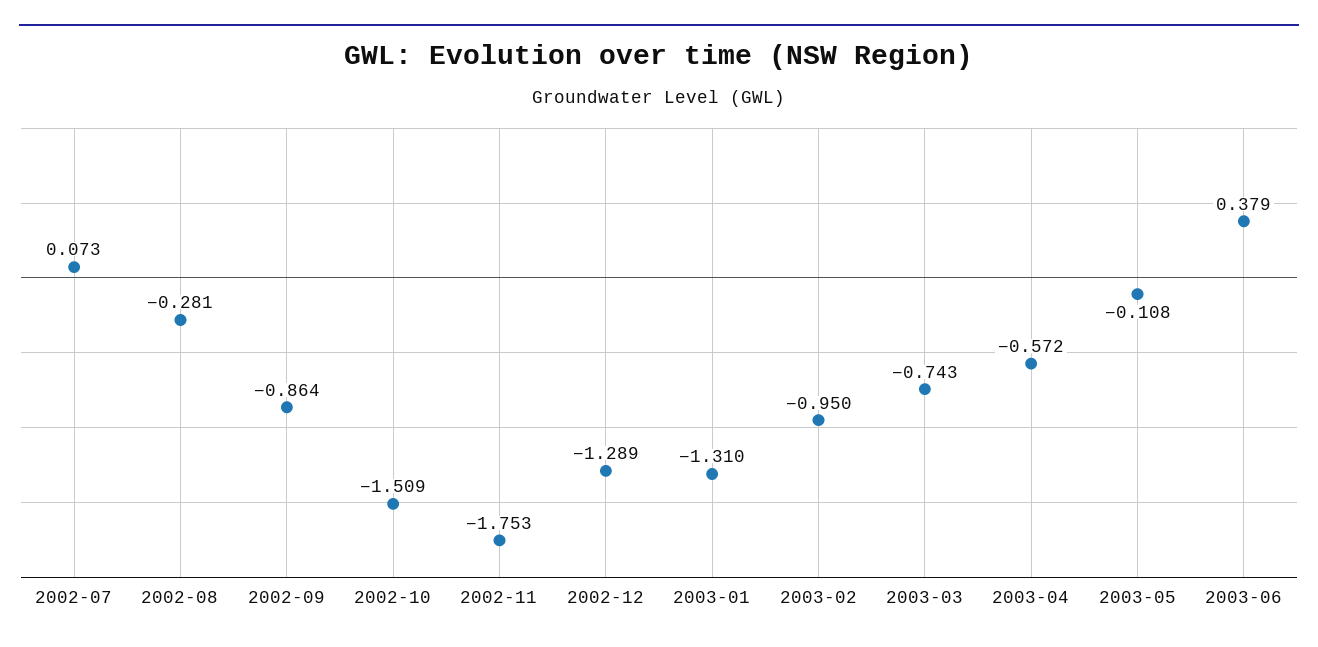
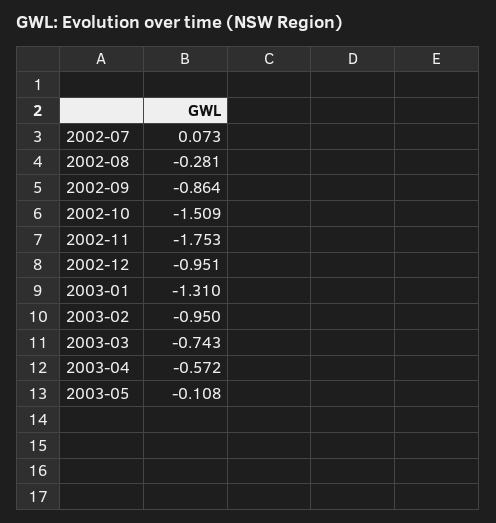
  {
    "2002-07": 0.073,
    "2002-08": -0.281,
    "2002-09": -0.864,
    "2002-10": -1.509,
    "2002-11": -1.753,
-   "2002-12": -1.289,
+   "2002-12": -0.951,
    "2003-01": -1.31,
    "2003-02": -0.95,
    "2003-03": -0.743,
    "2003-04": -0.572,
-   "2003-05": -0.108,
+   "2003-05": -0.108
-   "2003-06": 0.379
  }

